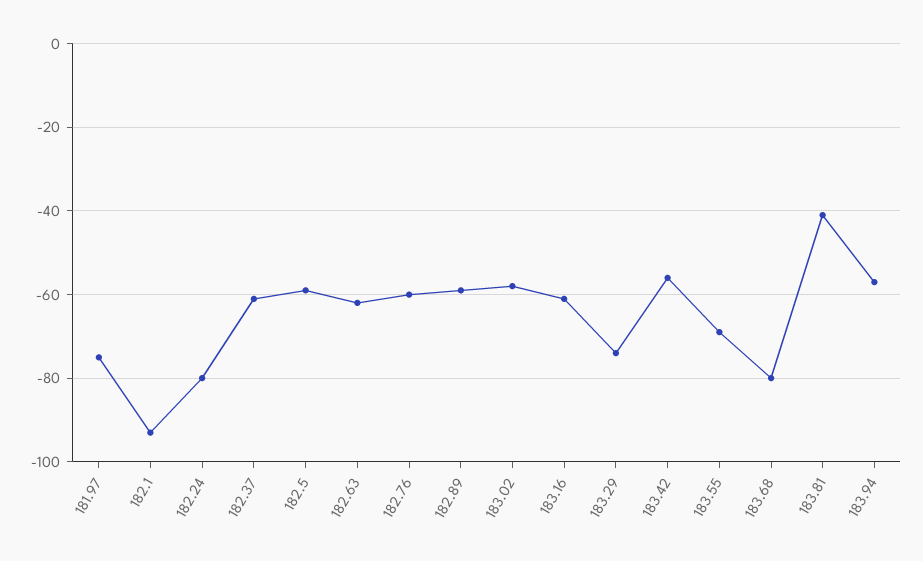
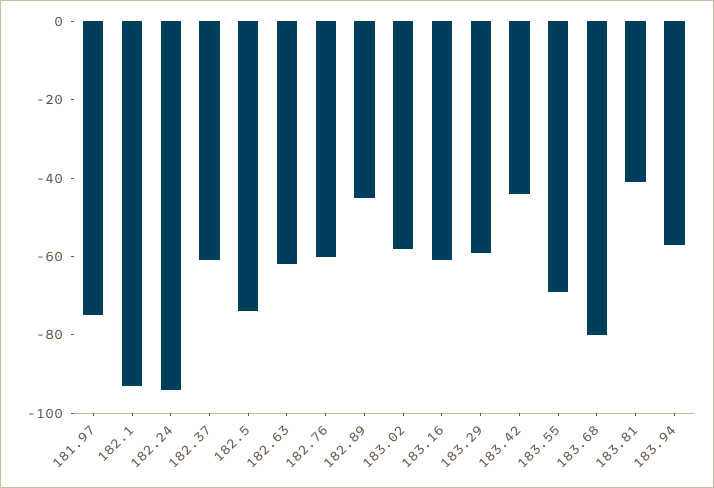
  {
    "181.97": -75,
    "182.1": -95,
-   "182.24": -80,
+   "182.24": -95,
    "182.37": -60,
-   "182.5": -60,
+   "182.5": -75,
    "182.63": -60,
    "182.76": -60,
-   "182.89": -60,
+   "182.89": -45,
    "183.02": -60,
    "183.16": -60,
-   "183.29": -75,
+   "183.29": -60,
-   "183.42": -55,
+   "183.42": -45,
    "183.55": -70,
    "183.68": -80,
    "183.81": -40,
    "183.94": -55
  }

